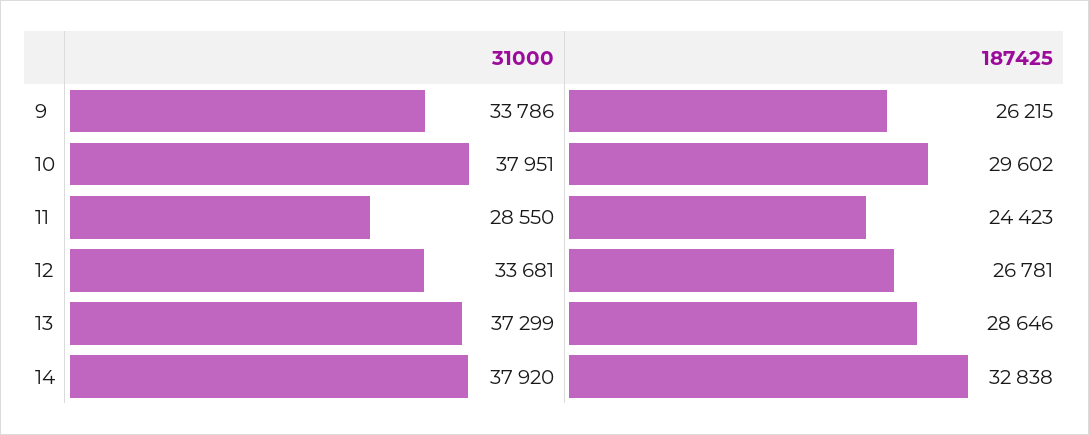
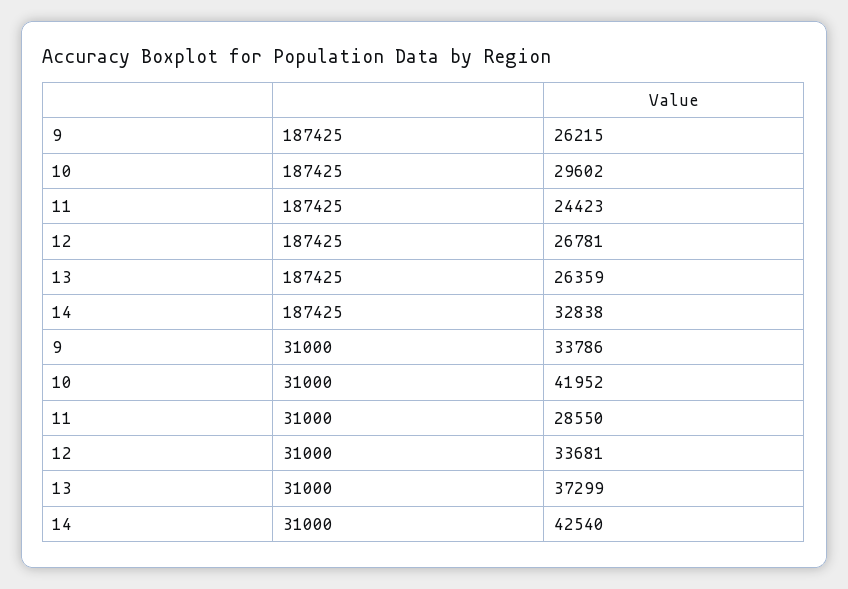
  {
    "31000": {
      "9": 33786,
-     "10": 37951,
+     "10": 41952,
      "11": 28550,
      "12": 33681,
      "13": 37299,
-     "14": 37920
+     "14": 42540
    },
    "187425": {
      "9": 26215,
      "10": 29602,
      "11": 24423,
      "12": 26781,
-     "13": 28646,
+     "13": 26359,
      "14": 32838
    }
  }

